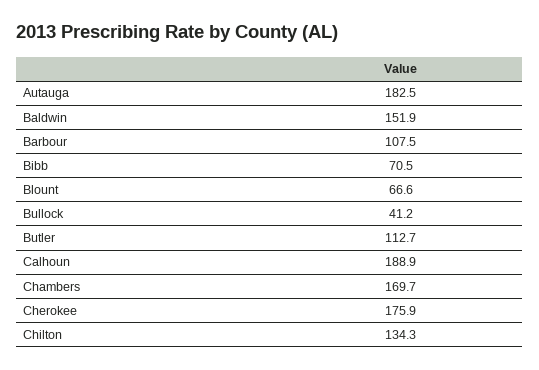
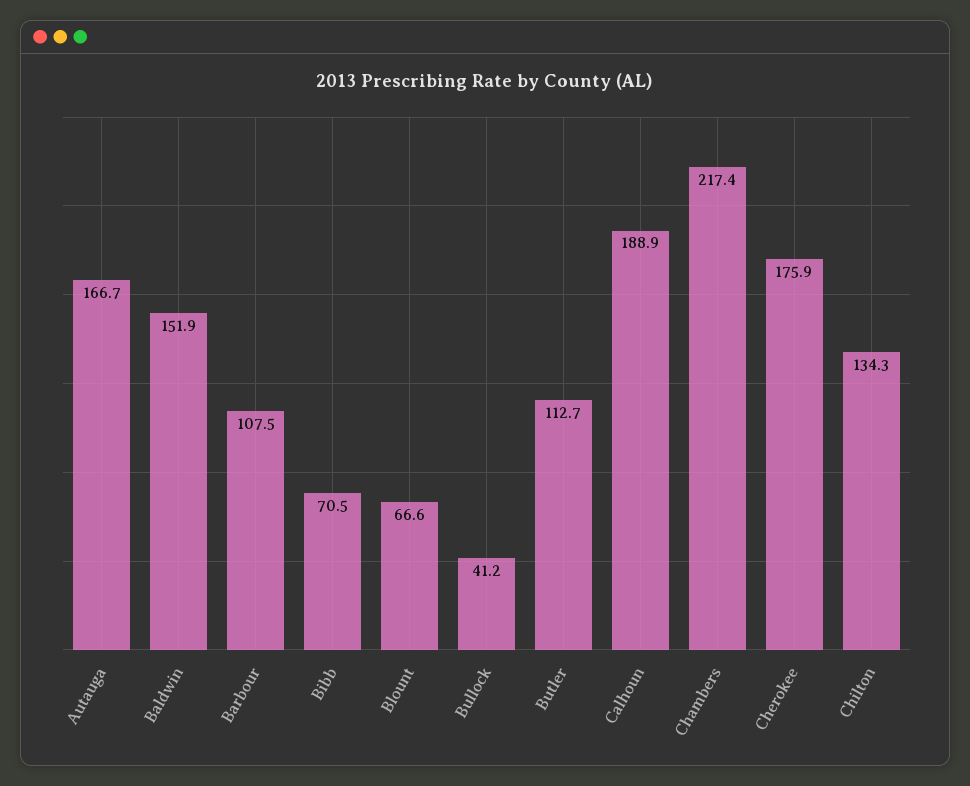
  {
-   "Autauga": 182.5,
+   "Autauga": 166.7,
    "Baldwin": 151.9,
    "Barbour": 107.5,
    "Bibb": 70.5,
    "Blount": 66.6,
    "Bullock": 41.2,
    "Butler": 112.7,
    "Calhoun": 188.9,
-   "Chambers": 169.7,
+   "Chambers": 217.4,
    "Cherokee": 175.9,
    "Chilton": 134.3
  }

